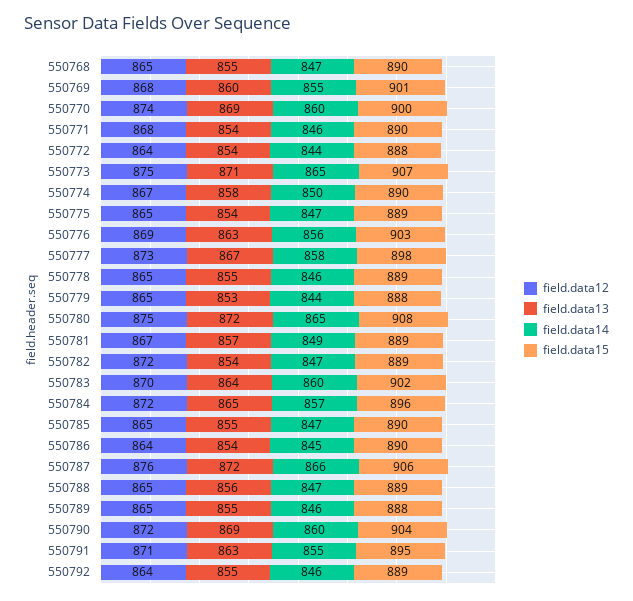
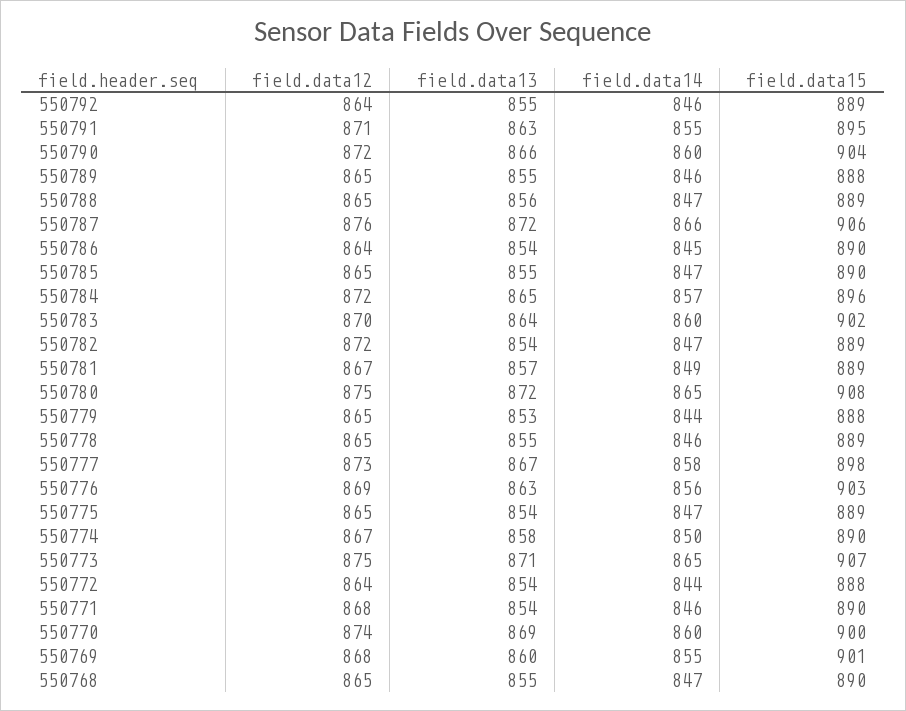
  {
    "field.data12": {
      "550768": 865,
      "550769": 868,
      "550770": 874,
      "550771": 868,
      "550772": 864,
      "550773": 875,
      "550774": 867,
      "550775": 865,
      "550776": 869,
      "550777": 873,
      "550778": 865,
      "550779": 865,
      "550780": 875,
      "550781": 867,
      "550782": 872,
      "550783": 870,
      "550784": 872,
      "550785": 865,
      "550786": 864,
      "550787": 876,
      "550788": 865,
      "550789": 865,
      "550790": 872,
      "550791": 871,
      "550792": 864
    },
    "field.data13": {
      "550768": 855,
      "550769": 860,
      "550770": 869,
      "550771": 854,
      "550772": 854,
      "550773": 871,
      "550774": 858,
      "550775": 854,
      "550776": 863,
      "550777": 867,
      "550778": 855,
      "550779": 853,
      "550780": 872,
      "550781": 857,
      "550782": 854,
      "550783": 864,
      "550784": 865,
      "550785": 855,
      "550786": 854,
      "550787": 872,
      "550788": 856,
      "550789": 855,
-     "550790": 869,
+     "550790": 866,
      "550791": 863,
      "550792": 855
    },
    "field.data14": {
      "550768": 847,
      "550769": 855,
      "550770": 860,
      "550771": 846,
      "550772": 844,
      "550773": 865,
      "550774": 850,
      "550775": 847,
      "550776": 856,
      "550777": 858,
      "550778": 846,
      "550779": 844,
      "550780": 865,
      "550781": 849,
      "550782": 847,
      "550783": 860,
      "550784": 857,
      "550785": 847,
      "550786": 845,
      "550787": 866,
      "550788": 847,
      "550789": 846,
      "550790": 860,
      "550791": 855,
      "550792": 846
    },
    "field.data15": {
      "550768": 890,
      "550769": 901,
      "550770": 900,
      "550771": 890,
      "550772": 888,
      "550773": 907,
      "550774": 890,
      "550775": 889,
      "550776": 903,
      "550777": 898,
      "550778": 889,
      "550779": 888,
      "550780": 908,
      "550781": 889,
      "550782": 889,
      "550783": 902,
      "550784": 896,
      "550785": 890,
      "550786": 890,
      "550787": 906,
      "550788": 889,
      "550789": 888,
      "550790": 904,
      "550791": 895,
      "550792": 889
    }
  }

